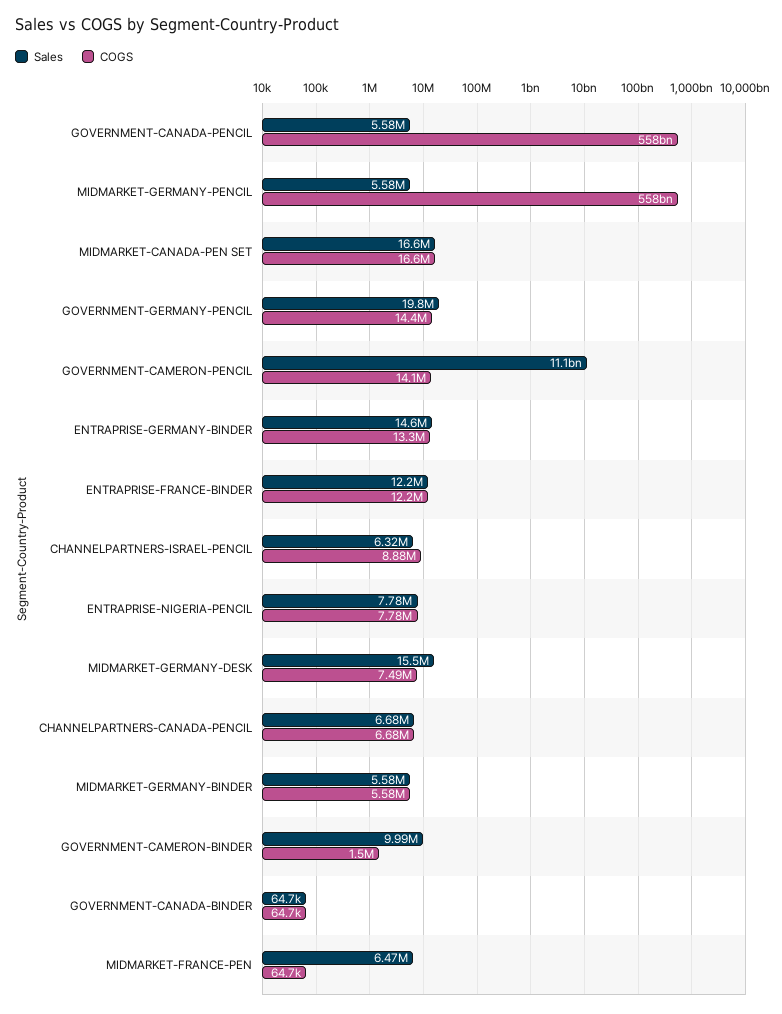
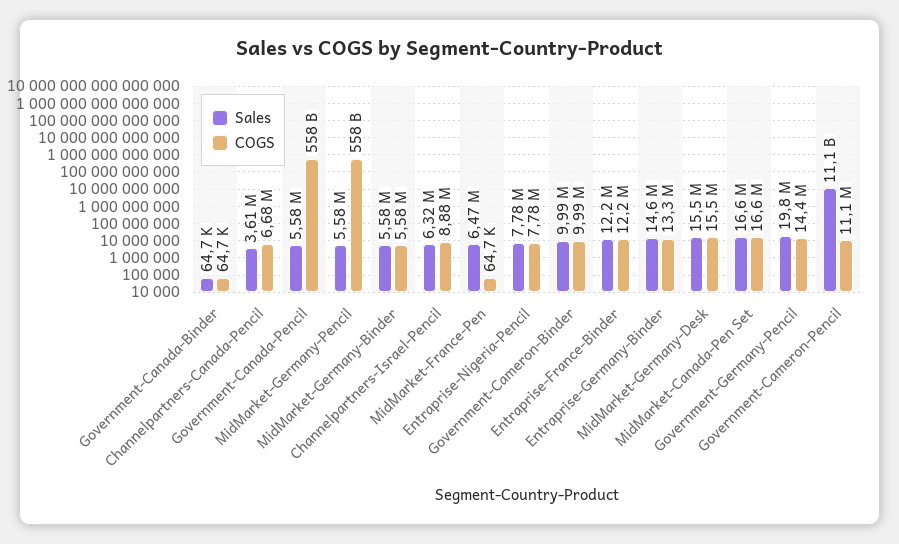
  {
    "Sales": {
      "GOVERNMENT-CANADA-PENCIL": 5580000,
      "MIDMARKET-GERMANY-PENCIL": 5580000,
      "MIDMARKET-CANADA-PEN SET": 16600000,
      "GOVERNMENT-GERMANY-PENCIL": 19800000,
      "GOVERNMENT-CAMERON-PENCIL": 11100000000,
      "ENTRAPRISE-GERMANY-BINDER": 14600000,
      "ENTRAPRISE-FRANCE-BINDER": 12200000,
      "CHANNELPARTNERS-ISRAEL-PENCIL": 6320000,
      "ENTRAPRISE-NIGERIA-PENCIL": 7780000,
      "MIDMARKET-GERMANY-DESK": 15500000,
-     "CHANNELPARTNERS-CANADA-PENCIL": 6680000,
+     "CHANNELPARTNERS-CANADA-PENCIL": 3610000,
      "MIDMARKET-GERMANY-BINDER": 5580000,
      "GOVERNMENT-CAMERON-BINDER": 9990000,
      "GOVERNMENT-CANADA-BINDER": 64700,
      "MIDMARKET-FRANCE-PEN": 6470000
    },
    "COGS": {
      "GOVERNMENT-CANADA-PENCIL": 558000000000,
      "MIDMARKET-GERMANY-PENCIL": 558000000000,
      "MIDMARKET-CANADA-PEN SET": 16600000,
      "GOVERNMENT-GERMANY-PENCIL": 14400000,
-     "GOVERNMENT-CAMERON-PENCIL": 14100000,
+     "GOVERNMENT-CAMERON-PENCIL": 11100000,
      "ENTRAPRISE-GERMANY-BINDER": 13300000,
      "ENTRAPRISE-FRANCE-BINDER": 12200000,
      "CHANNELPARTNERS-ISRAEL-PENCIL": 8880000,
      "ENTRAPRISE-NIGERIA-PENCIL": 7780000,
-     "MIDMARKET-GERMANY-DESK": 7490000,
+     "MIDMARKET-GERMANY-DESK": 15500000,
      "CHANNELPARTNERS-CANADA-PENCIL": 6680000,
      "MIDMARKET-GERMANY-BINDER": 5580000,
-     "GOVERNMENT-CAMERON-BINDER": 1500000,
+     "GOVERNMENT-CAMERON-BINDER": 9990000,
      "GOVERNMENT-CANADA-BINDER": 64700,
      "MIDMARKET-FRANCE-PEN": 64700
    }
  }

